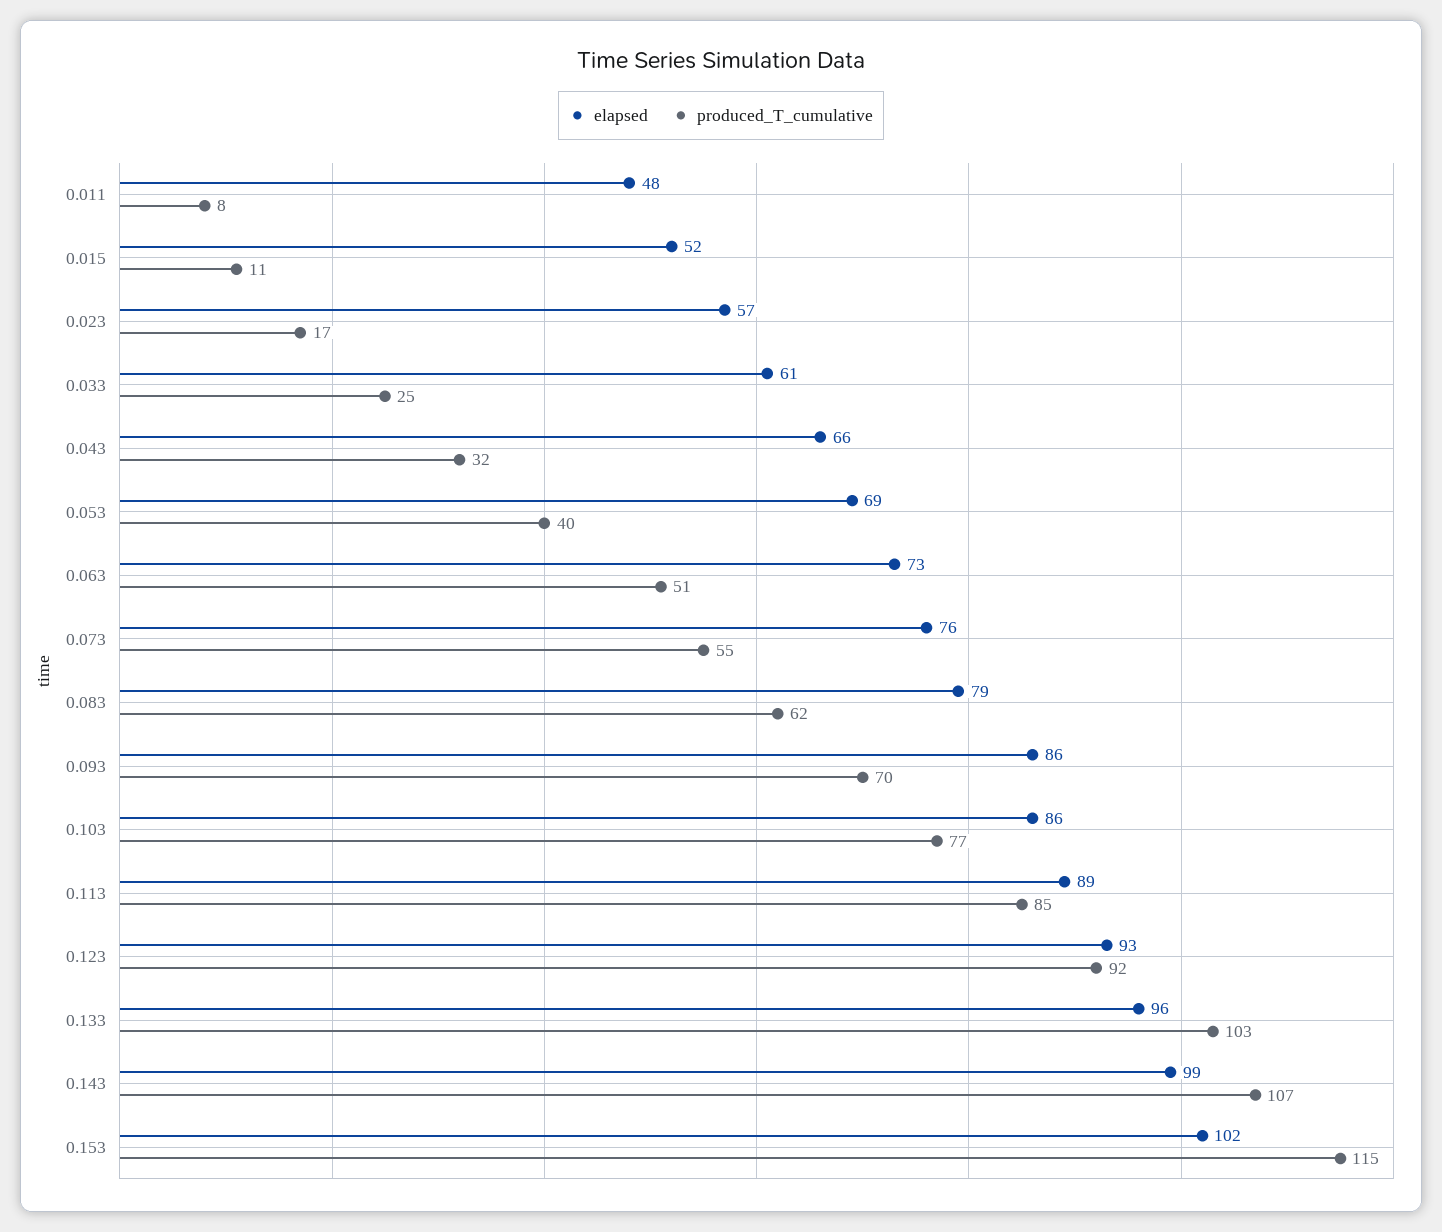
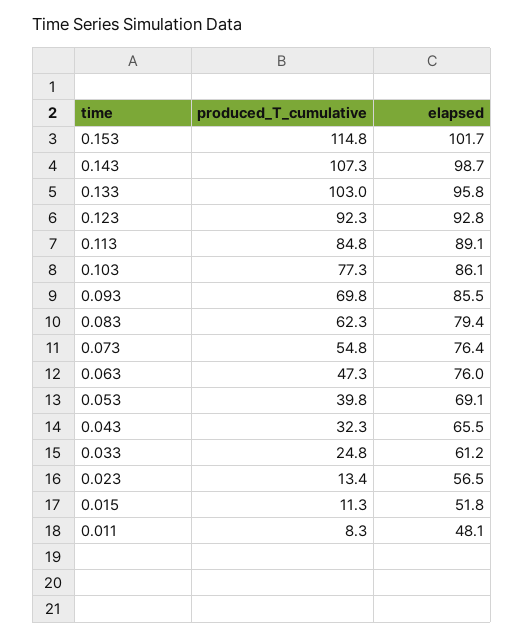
  {
    "elapsed": {
      "0.011": 48.1,
      "0.015": 51.8,
      "0.023": 56.5,
      "0.033": 61.2,
      "0.043": 65.5,
      "0.053": 69.1,
-     "0.063": 73,
+     "0.063": 76,
      "0.073": 76.4,
      "0.083": 79.4,
      "0.093": 85.5,
      "0.103": 86.1,
      "0.113": 89.1,
      "0.123": 92.8,
      "0.133": 95.8,
      "0.143": 98.7,
      "0.153": 101.7
    },
    "produced_T_cumulative": {
      "0.011": 8.3,
      "0.015": 11.3,
-     "0.023": 17,
+     "0.023": 13.4,
      "0.033": 24.8,
      "0.043": 32.3,
      "0.053": 39.8,
-     "0.063": 51,
+     "0.063": 47.3,
      "0.073": 54.8,
      "0.083": 62.3,
      "0.093": 69.8,
      "0.103": 77.3,
      "0.113": 84.8,
      "0.123": 92.3,
      "0.133": 103,
      "0.143": 107.3,
      "0.153": 114.8
    }
  }

